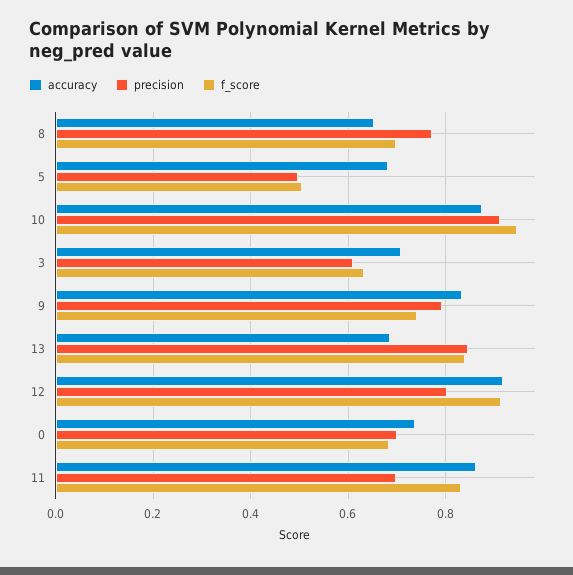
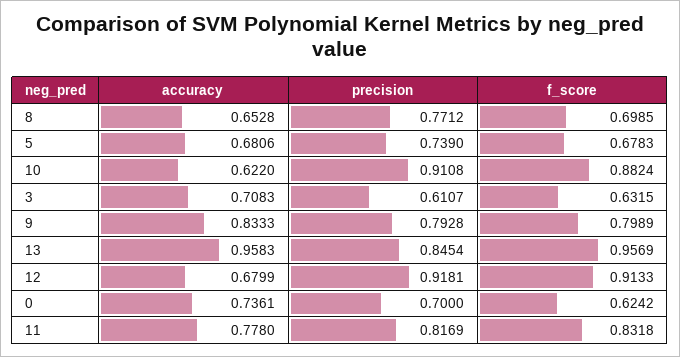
  {
    "accuracy": {
      "8": 0.6528,
      "5": 0.6806,
-     "10": 0.88,
+     "10": 0.622,
      "3": 0.7083,
      "9": 0.8333,
-     "13": 0.68,
+     "13": 0.9583,
-     "12": 0.92,
+     "12": 0.6799,
      "0": 0.7361,
-     "11": 0.86
+     "11": 0.778
    },
    "precision": {
      "8": 0.7712,
-     "5": 0.5,
+     "5": 0.739,
      "10": 0.9108,
      "3": 0.6107,
      "9": 0.7928,
      "13": 0.8454,
-     "12": 0.8,
+     "12": 0.9181,
      "0": 0.7,
-     "11": 0.7
+     "11": 0.8169
    },
    "f_score": {
      "8": 0.6985,
-     "5": 0.5,
+     "5": 0.6783,
-     "10": 0.94,
+     "10": 0.8824,
      "3": 0.6315,
-     "9": 0.74,
+     "9": 0.7989,
-     "13": 0.84,
+     "13": 0.9569,
      "12": 0.9133,
-     "0": 0.68,
+     "0": 0.6242,
      "11": 0.8318
    }
  }

